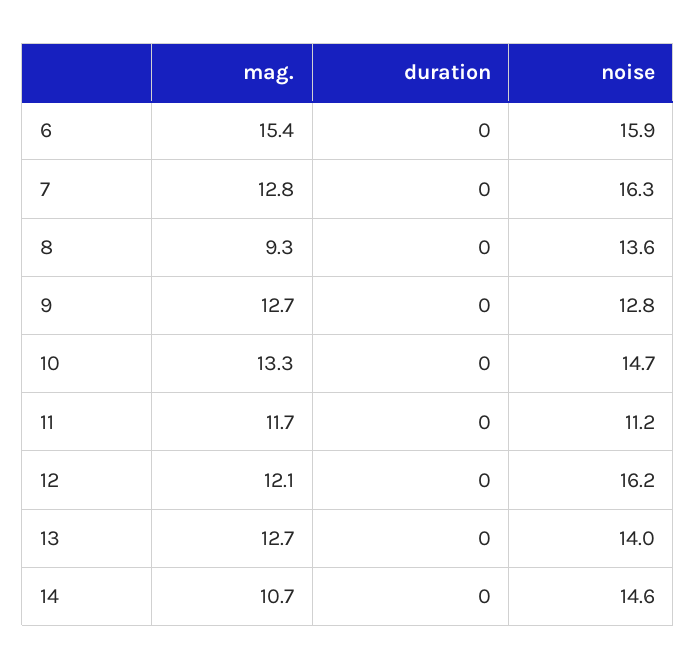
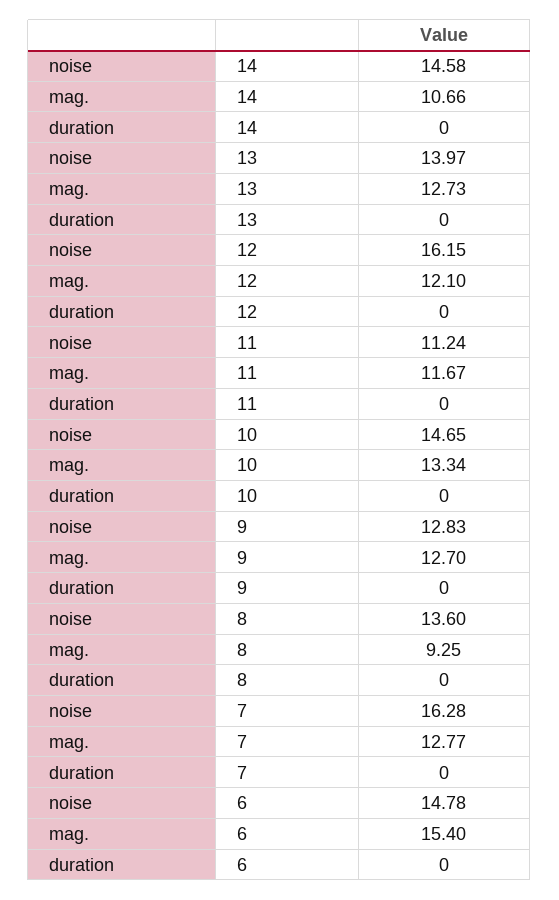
  {
    "mag.": {
      "6": 15.4,
      "7": 12.77,
      "8": 9.25,
      "9": 12.7,
      "10": 13.34,
      "11": 11.67,
      "12": 12.1,
      "13": 12.73,
      "14": 10.66
    },
    "duration": {
      "6": 0,
      "7": 0,
      "8": 0,
      "9": 0,
      "10": 0,
      "11": 0,
      "12": 0,
      "13": 0,
      "14": 0
    },
    "noise": {
-     "6": 15.9,
+     "6": 14.78,
      "7": 16.28,
      "8": 13.6,
      "9": 12.83,
      "10": 14.65,
      "11": 11.24,
      "12": 16.15,
      "13": 13.97,
      "14": 14.58
    }
  }

